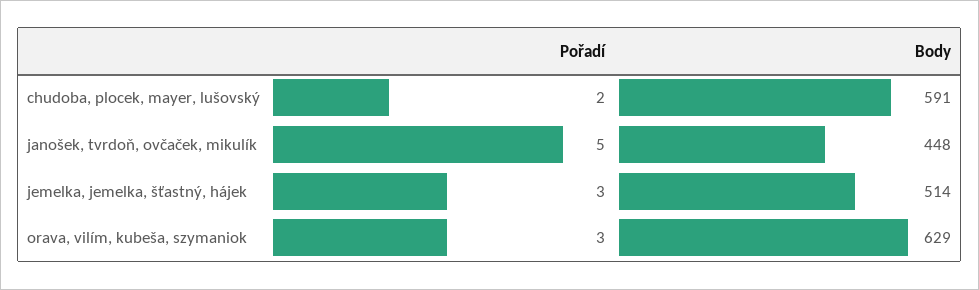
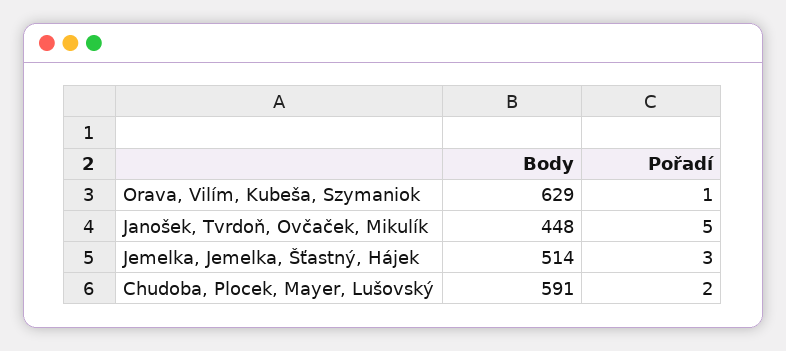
  {
    "Pořadí": {
      "chudoba, plocek, mayer, lušovský": 2,
      "janošek, tvrdoň, ovčaček, mikulík": 5,
      "jemelka, jemelka, šťastný, hájek": 3,
-     "orava, vilím, kubeša, szymaniok": 3
+     "orava, vilím, kubeša, szymaniok": 1
    },
    "Body": {
      "chudoba, plocek, mayer, lušovský": 591,
      "janošek, tvrdoň, ovčaček, mikulík": 448,
      "jemelka, jemelka, šťastný, hájek": 514,
      "orava, vilím, kubeša, szymaniok": 629
    }
  }

